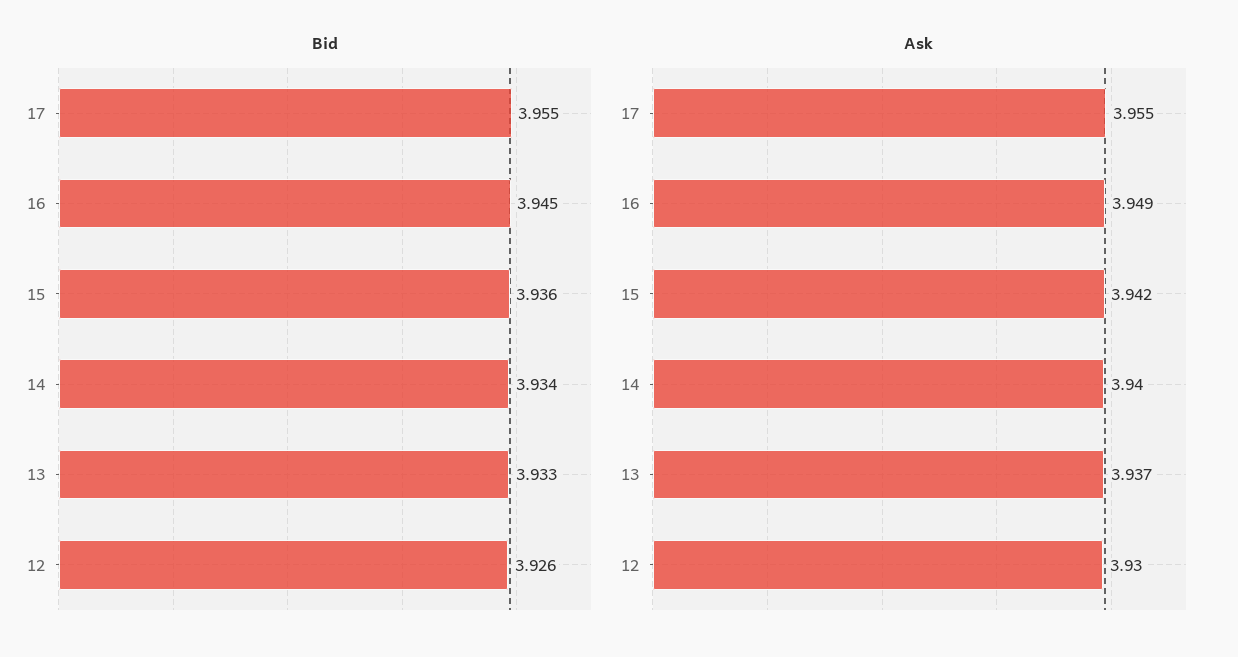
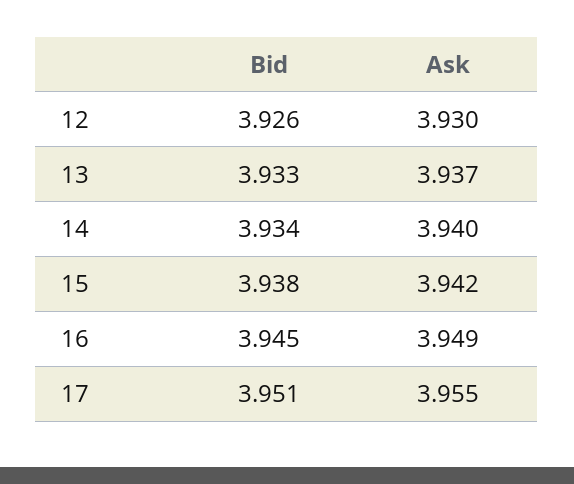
  {
    "Bid": {
-     "17": 3.955,
+     "17": 3.951,
      "16": 3.945,
-     "15": 3.936,
+     "15": 3.938,
      "14": 3.934,
      "13": 3.933,
      "12": 3.926
    },
    "Ask": {
      "17": 3.955,
      "16": 3.949,
      "15": 3.942,
      "14": 3.94,
      "13": 3.937,
      "12": 3.93
    }
  }

